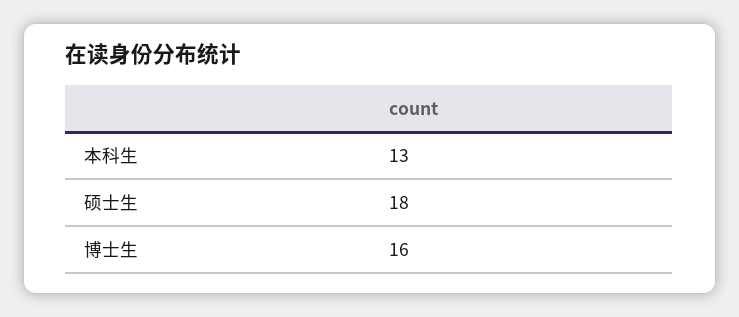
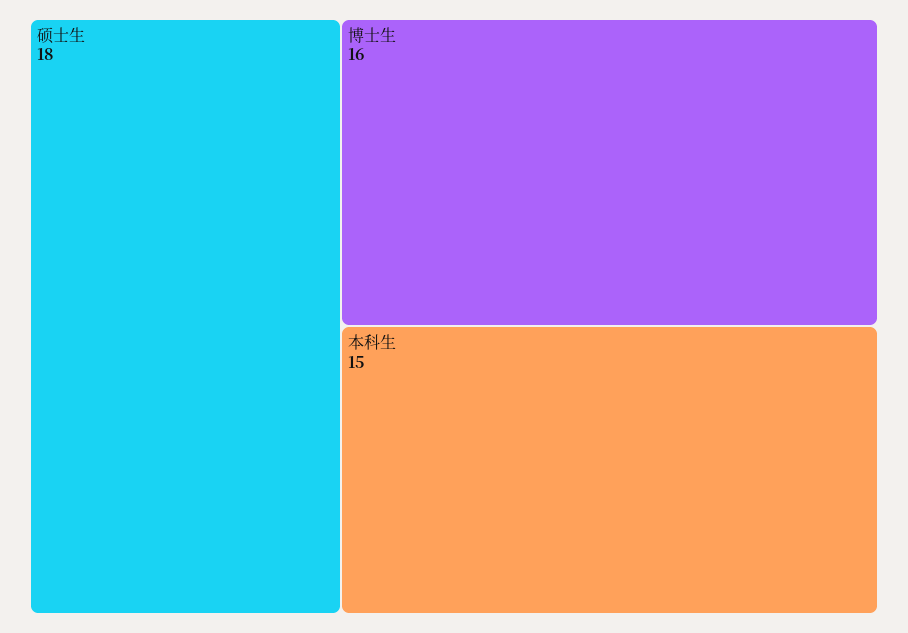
  {
-   "本科生": 13,
+   "本科生": 15,
    "硕士生": 18,
    "博士生": 16
  }

